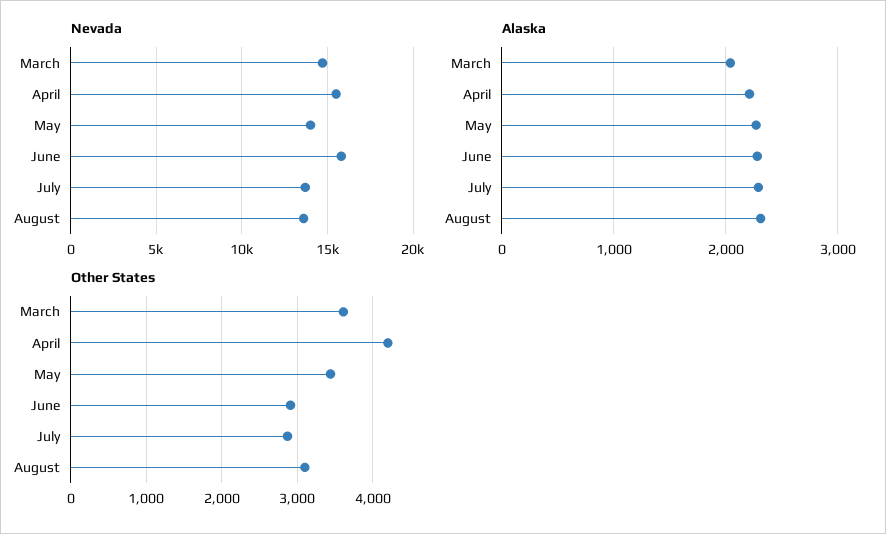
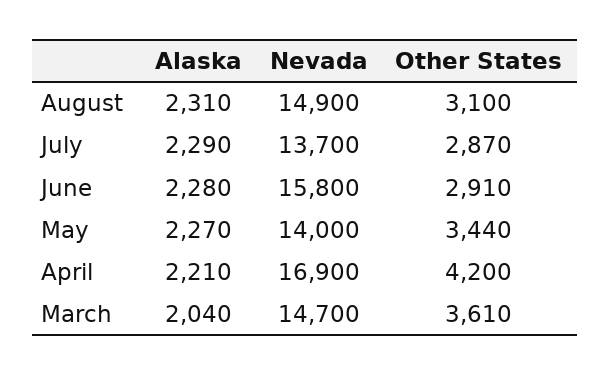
  {
    "Nevada": {
      "March": 14700,
-     "April": 15500,
+     "April": 16900,
      "May": 14000,
      "June": 15800,
      "July": 13700,
-     "August": 13500
+     "August": 14900
    },
    "Alaska": {
      "March": 2040,
      "April": 2210,
      "May": 2270,
      "June": 2280,
      "July": 2290,
      "August": 2310
    },
    "Other States": {
      "March": 3610,
      "April": 4200,
      "May": 3440,
      "June": 2910,
      "July": 2870,
      "August": 3100
    }
  }

